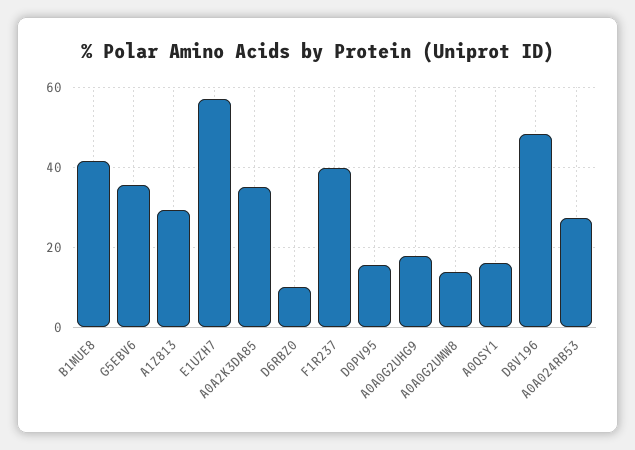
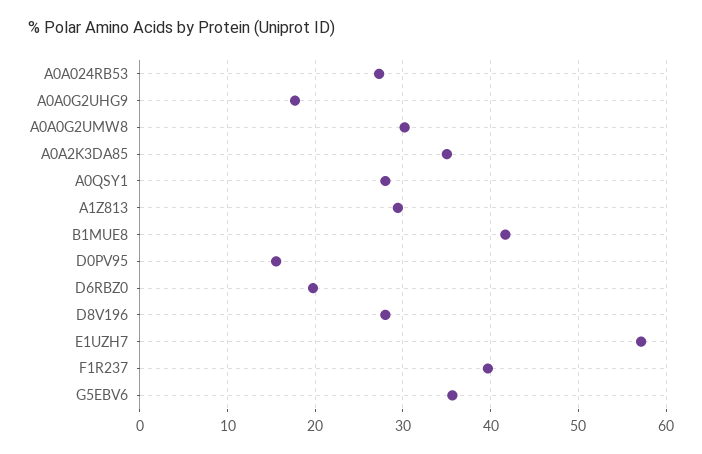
  {
    "B1MUE8": 42,
    "G5EBV6": 36,
    "A1Z813": 29,
    "E1UZH7": 57,
    "A0A2K3DA85": 35,
-   "D6RBZ0": 10,
+   "D6RBZ0": 20,
    "F1R237": 40,
    "D0PV95": 16,
    "A0A0G2UHG9": 18,
-   "A0A0G2UMW8": 14,
+   "A0A0G2UMW8": 30,
-   "A0QSY1": 16,
+   "A0QSY1": 28,
-   "D8V196": 48,
+   "D8V196": 28,
    "A0A024RB53": 27
  }

